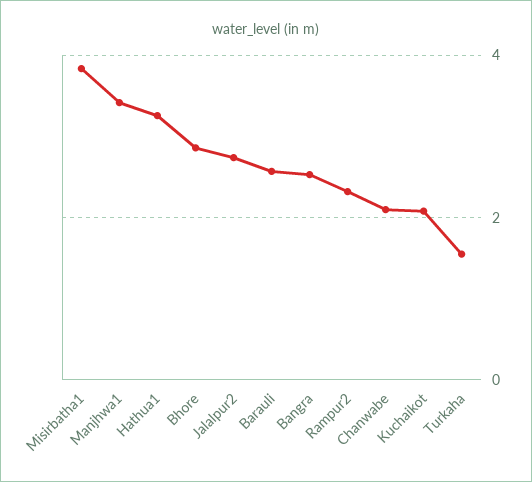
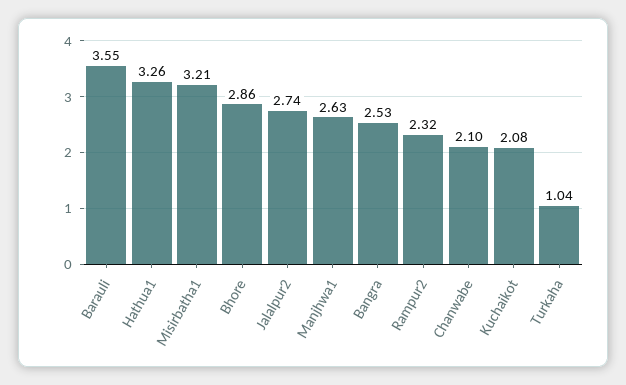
  {
-   "Misirbatha1": 3.8,
+   "Misirbatha1": 3.21,
-   "Manjhwa1": 3.4,
+   "Manjhwa1": 2.63,
    "Hathua1": 3.26,
    "Bhore": 2.86,
    "Jalalpur2": 2.74,
-   "Barauli": 2.6,
+   "Barauli": 3.55,
    "Bangra": 2.53,
    "Rampur2": 2.32,
    "Chanwabe": 2.1,
    "Kuchaikot": 2.08,
-   "Turkaha": 1.6
+   "Turkaha": 1.04
  }

